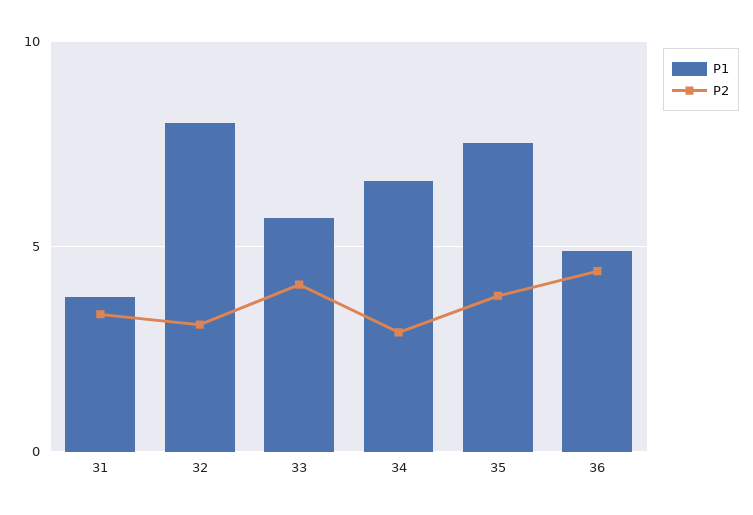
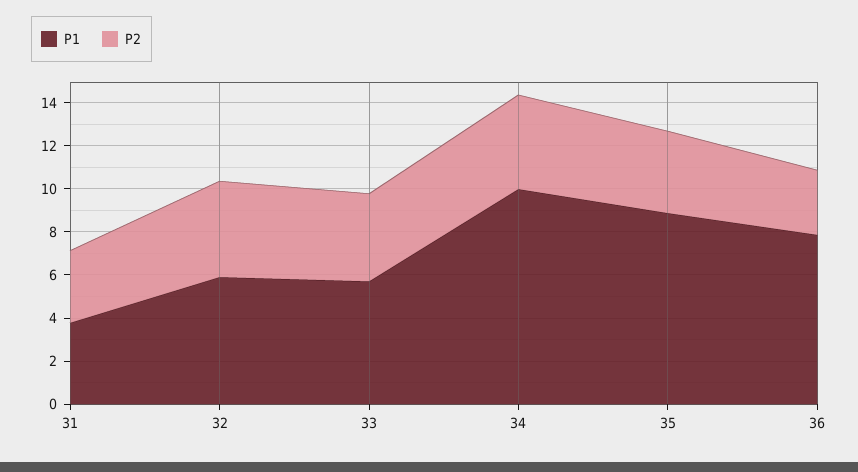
  {
    "P1": {
      "31": 4,
-     "32": 8,
+     "32": 6,
      "33": 5.5,
-     "34": 6.5,
+     "34": 10,
-     "35": 7.5,
+     "35": 9,
-     "36": 5
+     "36": 8
    },
    "P2": {
      "31": 3.5,
-     "32": 3,
+     "32": 4.5,
      "33": 4,
-     "34": 3,
+     "34": 4.5,
      "35": 4,
-     "36": 4.5
+     "36": 3
    }
  }

